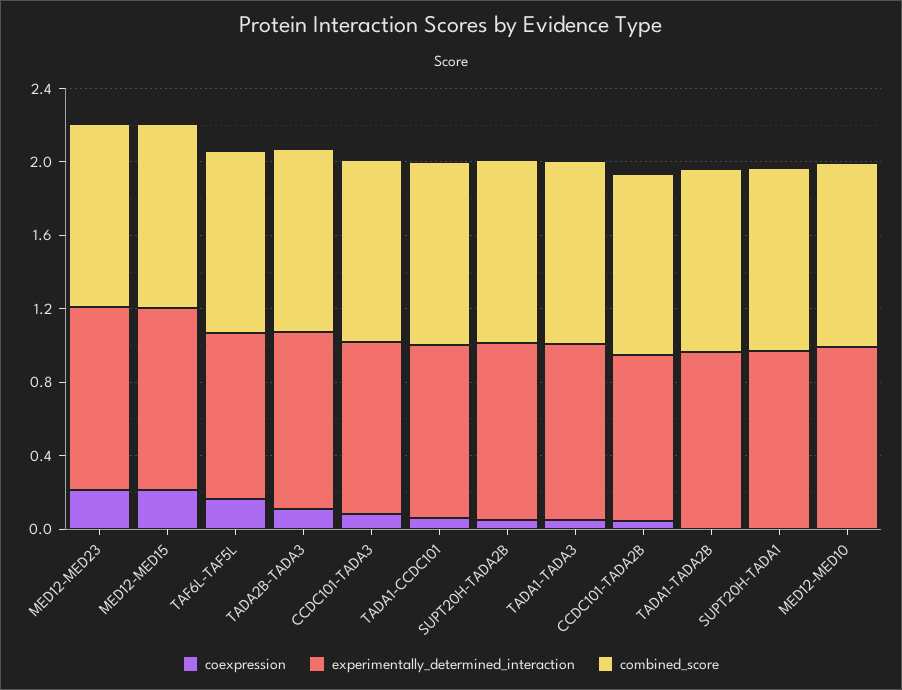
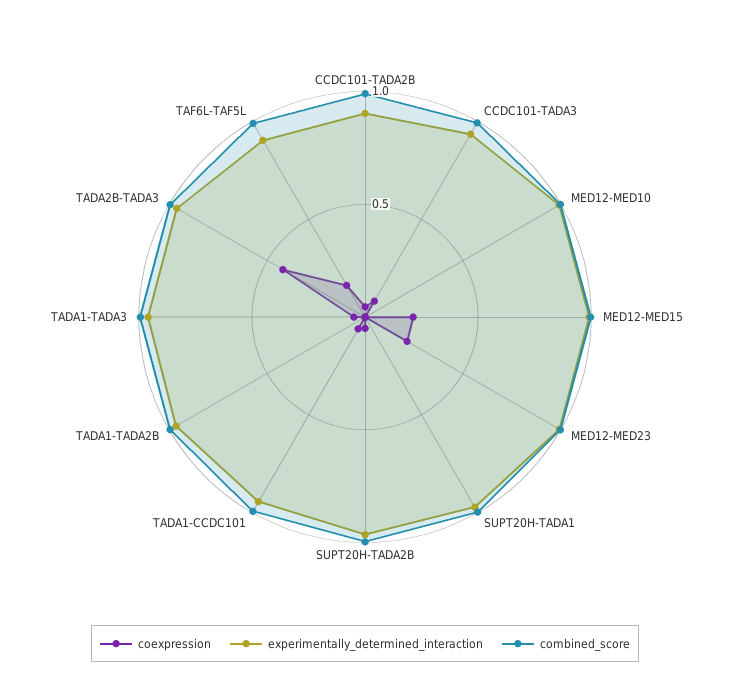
  {
    "coexpression": {
      "MED12-MED23": 0.2,
      "MED12-MED15": 0.2,
      "TAF6L-TAF5L": 0.2,
-     "TADA2B-TADA3": 0.1,
+     "TADA2B-TADA3": 0.4,
      "CCDC101-TADA3": 0.1,
      "TADA1-CCDC101": 0.1,
      "SUPT20H-TADA2B": 0.1,
      "TADA1-TADA3": 0,
      "CCDC101-TADA2B": 0,
      "TADA1-TADA2B": 0,
      "SUPT20H-TADA1": 0,
      "MED12-MED10": 0
    },
    "experimentally_determined_interaction": {
      "MED12-MED23": 1,
      "MED12-MED15": 1,
      "TAF6L-TAF5L": 0.9,
      "TADA2B-TADA3": 1,
      "CCDC101-TADA3": 0.9,
      "TADA1-CCDC101": 0.9,
      "SUPT20H-TADA2B": 1,
      "TADA1-TADA3": 1,
      "CCDC101-TADA2B": 0.9,
      "TADA1-TADA2B": 1,
      "SUPT20H-TADA1": 1,
      "MED12-MED10": 1
    },
    "combined_score": {
      "MED12-MED23": 1,
      "MED12-MED15": 1,
      "TAF6L-TAF5L": 1,
      "TADA2B-TADA3": 1,
      "CCDC101-TADA3": 1,
      "TADA1-CCDC101": 1,
      "SUPT20H-TADA2B": 1,
      "TADA1-TADA3": 1,
      "CCDC101-TADA2B": 1,
      "TADA1-TADA2B": 1,
      "SUPT20H-TADA1": 1,
      "MED12-MED10": 1
    }
  }

